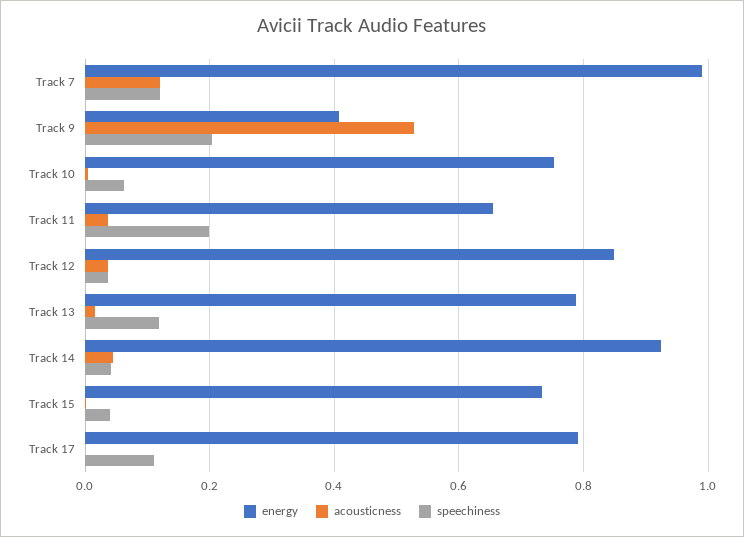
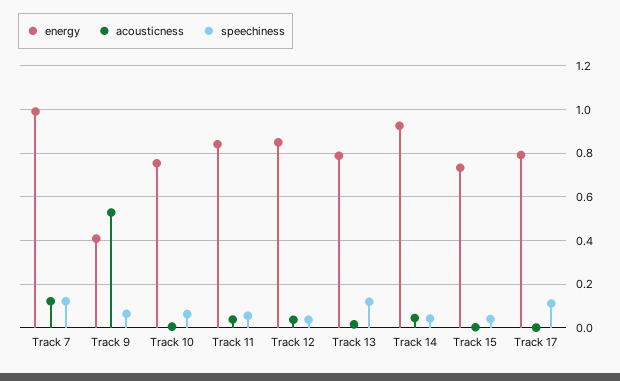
  {
    "energy": {
      "Track 7": 1,
      "Track 9": 0.4,
      "Track 10": 0.76,
-     "Track 11": 0.66,
+     "Track 11": 0.85,
      "Track 12": 0.84,
      "Track 13": 0.78,
      "Track 14": 0.92,
      "Track 15": 0.74,
      "Track 17": 0.8
    },
    "acousticness": {
      "Track 7": 0.12,
      "Track 9": 0.52,
      "Track 10": 0,
      "Track 11": 0.04,
      "Track 12": 0.04,
      "Track 13": 0.02,
      "Track 14": 0.04,
      "Track 15": 0,
      "Track 17": 0
    },
    "speechiness": {
      "Track 7": 0.12,
-     "Track 9": 0.2,
+     "Track 9": 0.05,
      "Track 10": 0.06,
-     "Track 11": 0.2,
+     "Track 11": 0.05,
      "Track 12": 0.04,
      "Track 13": 0.12,
      "Track 14": 0.04,
      "Track 15": 0.04,
      "Track 17": 0.12
    }
  }

